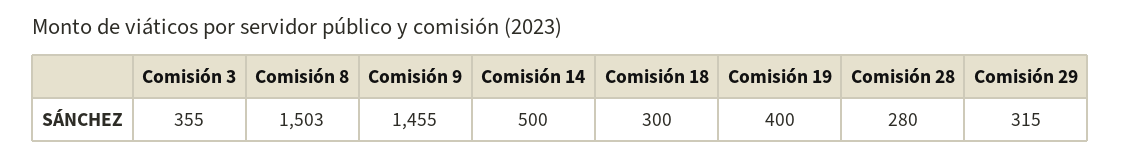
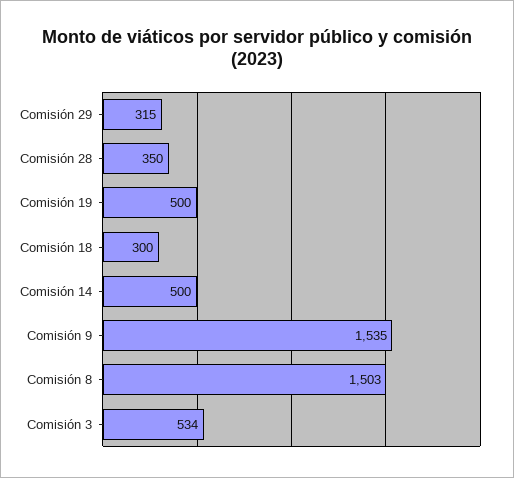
  {
-   "Comisión 3": 355,
+   "Comisión 3": 534,
    "Comisión 8": 1503,
-   "Comisión 9": 1455,
+   "Comisión 9": 1535,
    "Comisión 14": 500,
    "Comisión 18": 300,
-   "Comisión 19": 400,
+   "Comisión 19": 500,
-   "Comisión 28": 280,
+   "Comisión 28": 350,
    "Comisión 29": 315
  }

